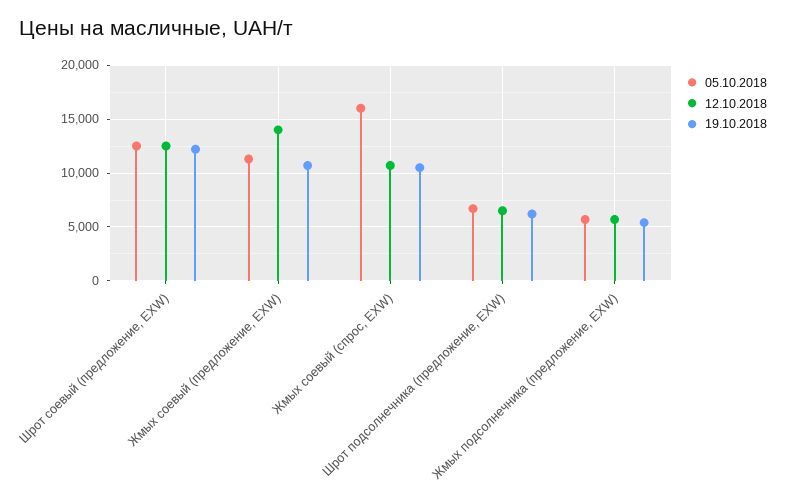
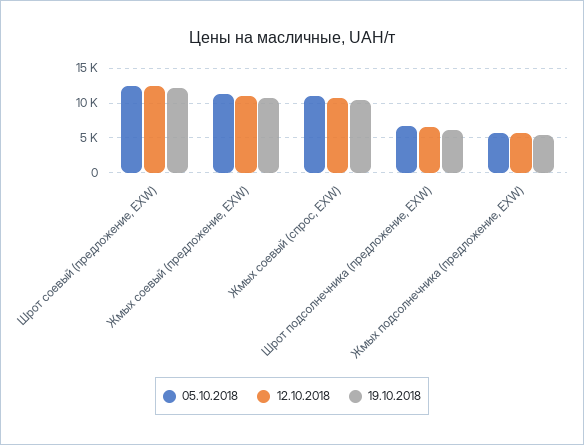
  {
    "05.10.2018": {
      "Шрот соевый (предложение, EXW)": 13000,
      "Жмых соевый (предложение, EXW)": 11000,
-     "Жмых соевый (спрос, EXW)": 16000,
+     "Жмых соевый (спрос, EXW)": 11000,
      "Шрот подсолнечника (предложение, EXW)": 7000,
      "Жмых подсолнечника (предложение, EXW)": 6000
    },
    "12.10.2018": {
      "Шрот соевый (предложение, EXW)": 13000,
-     "Жмых соевый (предложение, EXW)": 14000,
+     "Жмых соевый (предложение, EXW)": 11000,
      "Жмых соевый (спрос, EXW)": 11000,
      "Шрот подсолнечника (предложение, EXW)": 7000,
      "Жмых подсолнечника (предложение, EXW)": 6000
    },
    "19.10.2018": {
      "Шрот соевый (предложение, EXW)": 12000,
      "Жмых соевый (предложение, EXW)": 11000,
      "Жмых соевый (спрос, EXW)": 11000,
      "Шрот подсолнечника (предложение, EXW)": 6000,
      "Жмых подсолнечника (предложение, EXW)": 5000
    }
  }

